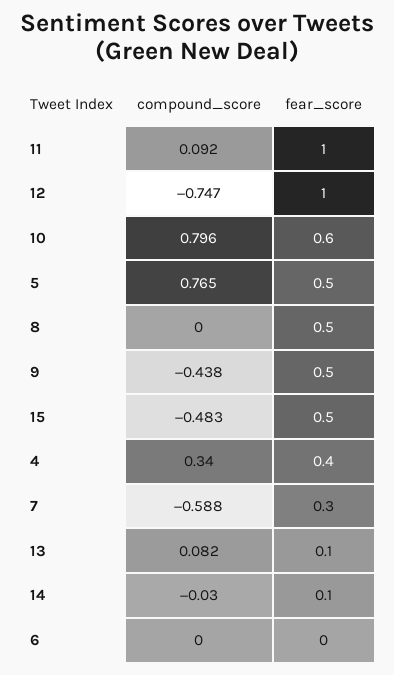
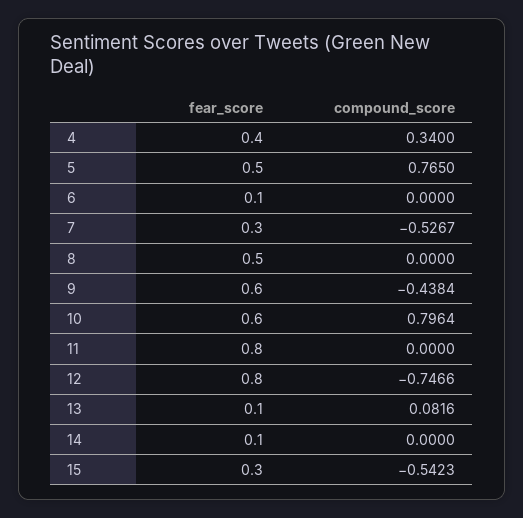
  {
    "compound_score": {
-     "11": 0.092,
+     "11": 0,
      "12": -0.7466,
      "10": 0.7964,
      "5": 0.765,
      "8": 0,
      "9": -0.4384,
-     "15": -0.483,
+     "15": -0.5423,
      "4": 0.34,
-     "7": -0.588,
+     "7": -0.5267,
      "13": 0.0816,
-     "14": -0.03,
+     "14": 0,
      "6": 0
    },
    "fear_score": {
-     "11": 1,
+     "11": 0.8,
-     "12": 1,
+     "12": 0.8,
      "10": 0.6,
      "5": 0.5,
      "8": 0.5,
-     "9": 0.5,
+     "9": 0.6,
-     "15": 0.5,
+     "15": 0.3,
      "4": 0.4,
      "7": 0.3,
      "13": 0.1,
      "14": 0.1,
-     "6": 0
+     "6": 0.1
    }
  }

